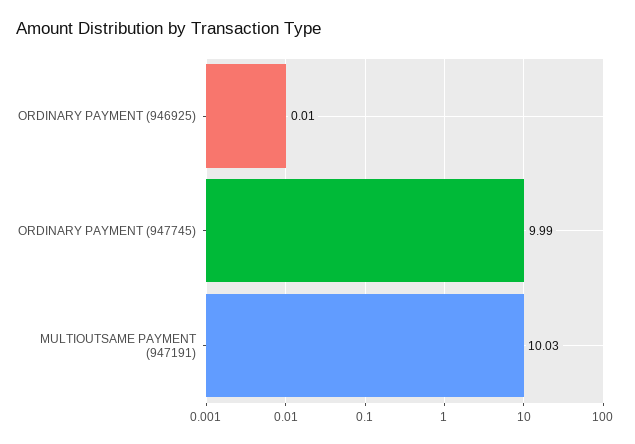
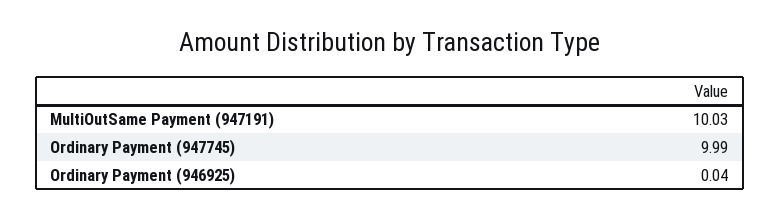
  {
-   "ORDINARY PAYMENT (946925)": 0.01,
+   "ORDINARY PAYMENT (946925)": 0.04,
    "ORDINARY PAYMENT (947745)": 9.99,
    "MULTIOUTSAME PAYMENT (947191)": 10.03
  }

